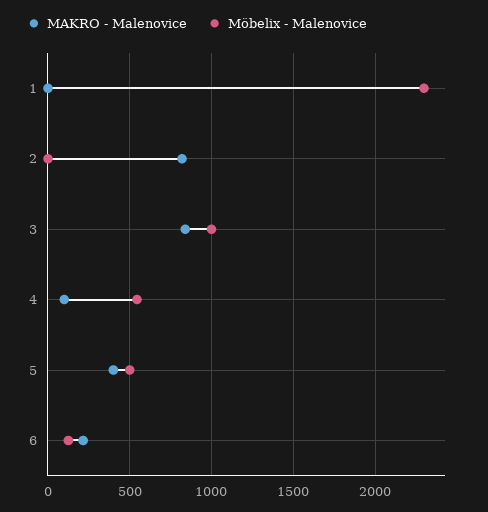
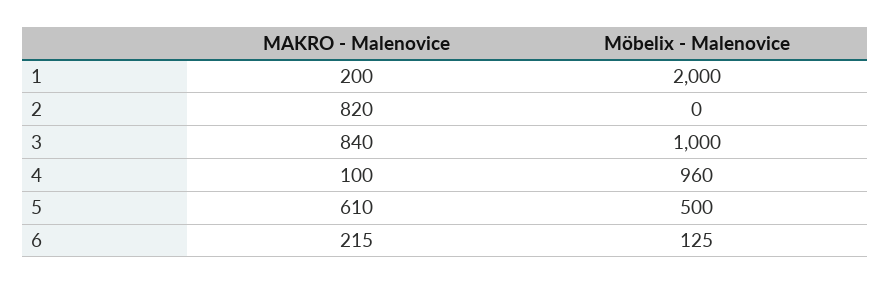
  {
    "MAKRO - Malenovice": {
-     "1": 0,
+     "1": 200,
      "2": 820,
      "3": 840,
      "4": 100,
-     "5": 400,
+     "5": 610,
      "6": 215
    },
    "Möbelix - Malenovice": {
-     "1": 2300,
+     "1": 2000,
      "2": 0,
      "3": 1000,
-     "4": 550,
+     "4": 960,
      "5": 500,
      "6": 125
    }
  }

